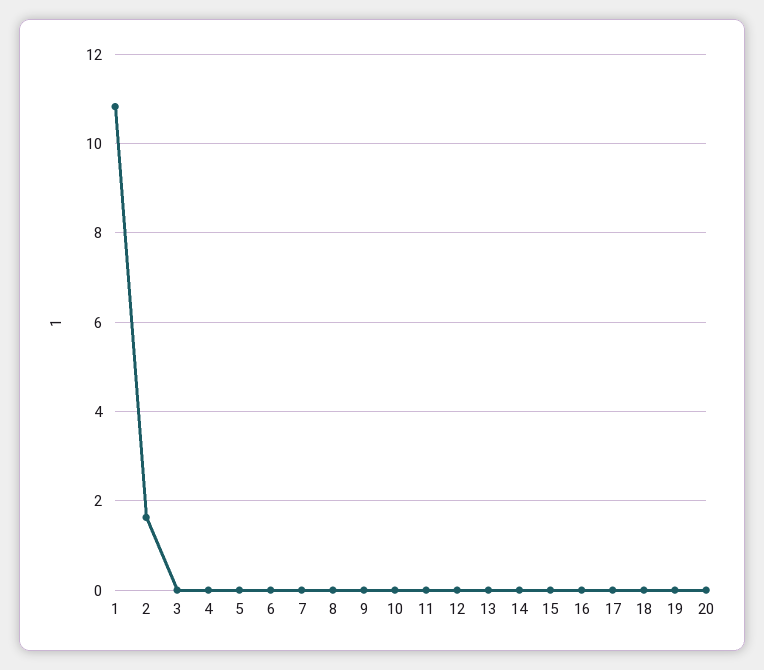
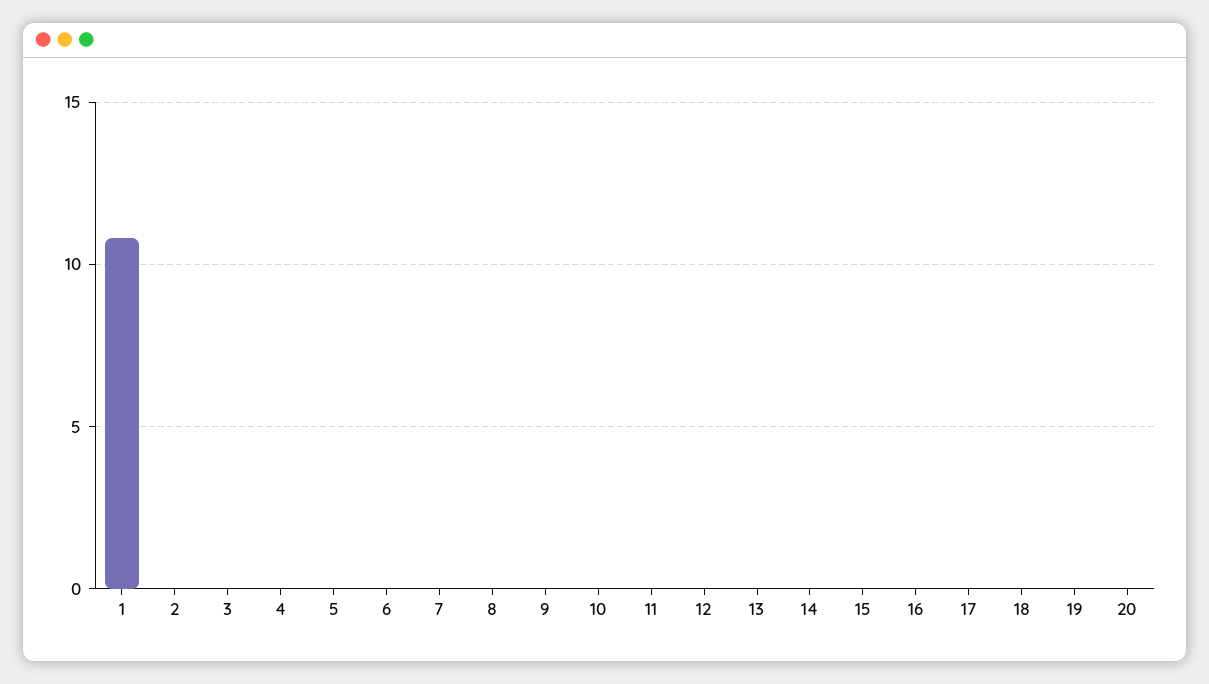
  {
    "1": 10.8,
-   "2": 1.6,
+   "2": 0,
    "3": 0,
    "4": 0,
    "5": 0,
    "6": 0,
    "7": 0,
    "8": 0,
    "9": 0,
    "10": 0,
    "11": 0,
    "12": 0,
    "13": 0,
    "14": 0,
    "15": 0,
    "16": 0,
    "17": 0,
    "18": 0,
    "19": 0,
    "20": 0
  }

